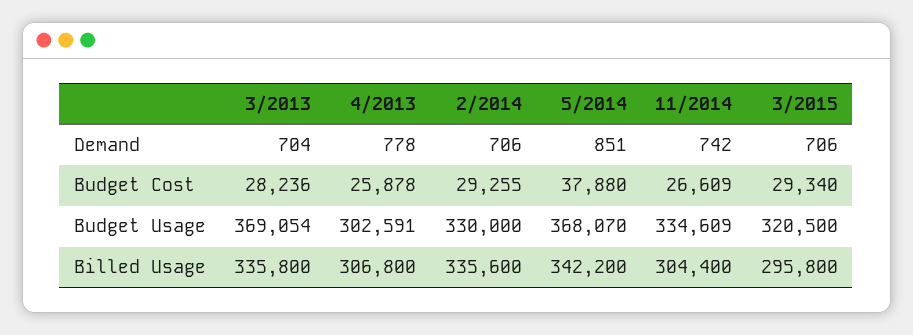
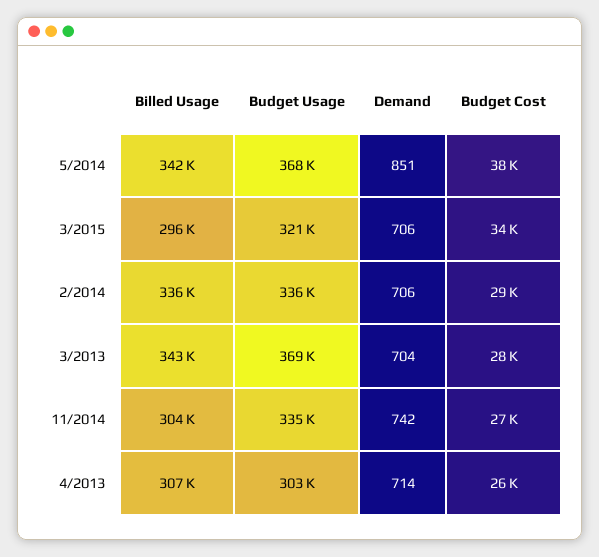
  {
    "3/2013": {
      "Demand": 704,
      "Budget Cost": 28236,
      "Budget Usage": 369054,
-     "Billed Usage": 335800
+     "Billed Usage": 343000
    },
    "4/2013": {
-     "Demand": 778,
+     "Demand": 714,
      "Budget Cost": 25878,
      "Budget Usage": 302591,
      "Billed Usage": 306800
    },
    "2/2014": {
      "Demand": 706,
      "Budget Cost": 29255,
-     "Budget Usage": 330000,
+     "Budget Usage": 336000,
      "Billed Usage": 335600
    },
    "5/2014": {
      "Demand": 851,
      "Budget Cost": 37880,
      "Budget Usage": 368070,
      "Billed Usage": 342200
    },
    "11/2014": {
      "Demand": 742,
      "Budget Cost": 26609,
      "Budget Usage": 334609,
      "Billed Usage": 304400
    },
    "3/2015": {
      "Demand": 706,
-     "Budget Cost": 29340,
+     "Budget Cost": 34000,
      "Budget Usage": 320500,
      "Billed Usage": 295800
    }
  }

